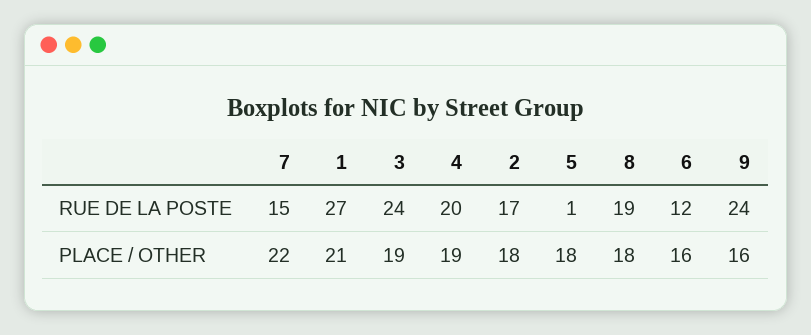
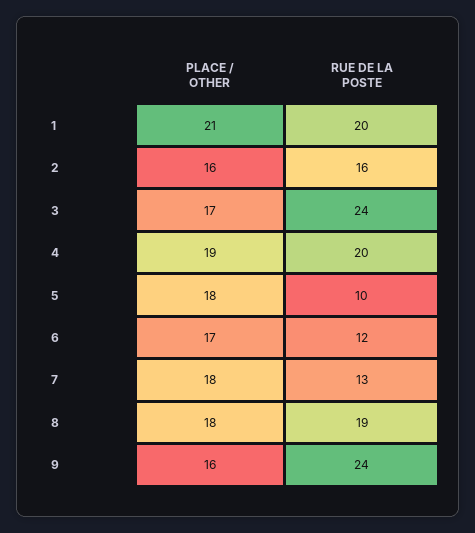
  {
    "7": {
-     "RUE DE LA POSTE": 15,
+     "RUE DE LA POSTE": 13,
-     "PLACE / OTHER": 22
+     "PLACE / OTHER": 18
    },
    "1": {
-     "RUE DE LA POSTE": 27,
+     "RUE DE LA POSTE": 20,
      "PLACE / OTHER": 21
    },
    "3": {
      "RUE DE LA POSTE": 24,
-     "PLACE / OTHER": 19
+     "PLACE / OTHER": 17
    },
    "4": {
      "RUE DE LA POSTE": 20,
      "PLACE / OTHER": 19
    },
    "2": {
-     "RUE DE LA POSTE": 17,
+     "RUE DE LA POSTE": 16,
-     "PLACE / OTHER": 18
+     "PLACE / OTHER": 16
    },
    "5": {
-     "RUE DE LA POSTE": 1,
+     "RUE DE LA POSTE": 10,
      "PLACE / OTHER": 18
    },
    "8": {
      "RUE DE LA POSTE": 19,
      "PLACE / OTHER": 18
    },
    "6": {
      "RUE DE LA POSTE": 12,
-     "PLACE / OTHER": 16
+     "PLACE / OTHER": 17
    },
    "9": {
      "RUE DE LA POSTE": 24,
      "PLACE / OTHER": 16
    }
  }

